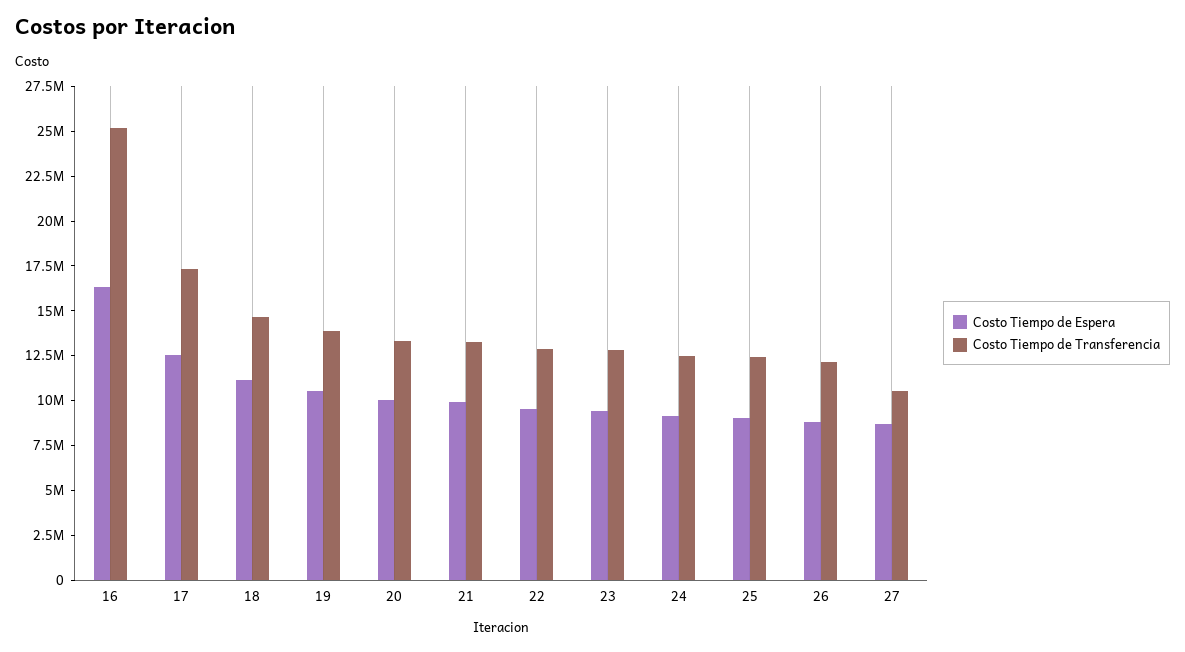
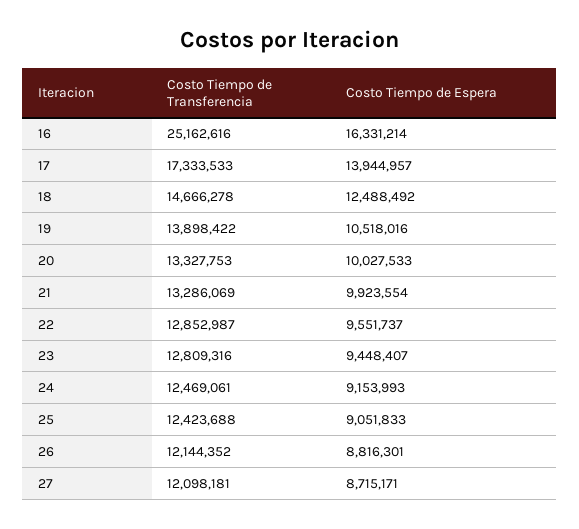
  {
    "Costo Tiempo de Espera": {
      "16": 16331214,
-     "17": 12500000,
+     "17": 13944957,
-     "18": 11000000,
+     "18": 12488492,
      "19": 10518016,
      "20": 10027533,
      "21": 9923554,
      "22": 9551737,
      "23": 9448407,
      "24": 9153993,
      "25": 9051833,
      "26": 8816301,
      "27": 8715171
    },
    "Costo Tiempo de Transferencia": {
      "16": 25162616,
      "17": 17333533,
      "18": 14666278,
      "19": 13898422,
      "20": 13327753,
      "21": 13286069,
      "22": 12852987,
      "23": 12809316,
      "24": 12469061,
      "25": 12423688,
      "26": 12144352,
-     "27": 10500000
+     "27": 12098181
    }
  }

